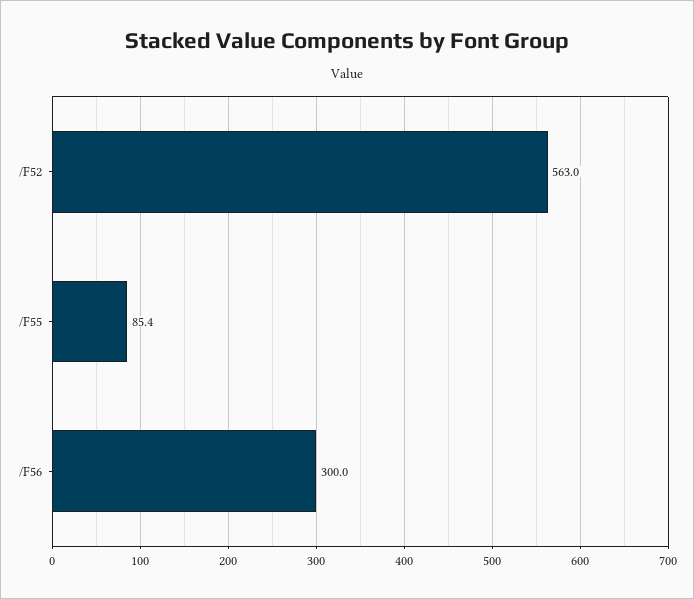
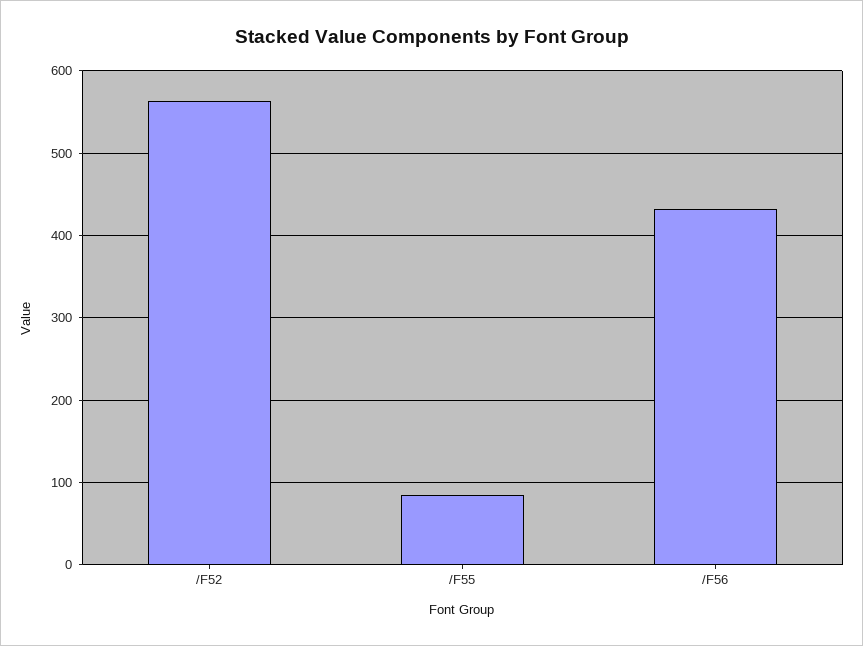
  {
    "/F52": 563,
    "/F55": 85.4,
-   "/F56": 300
+   "/F56": 430
  }

